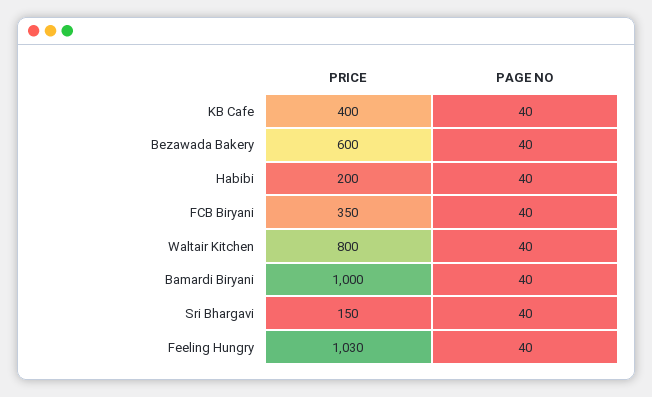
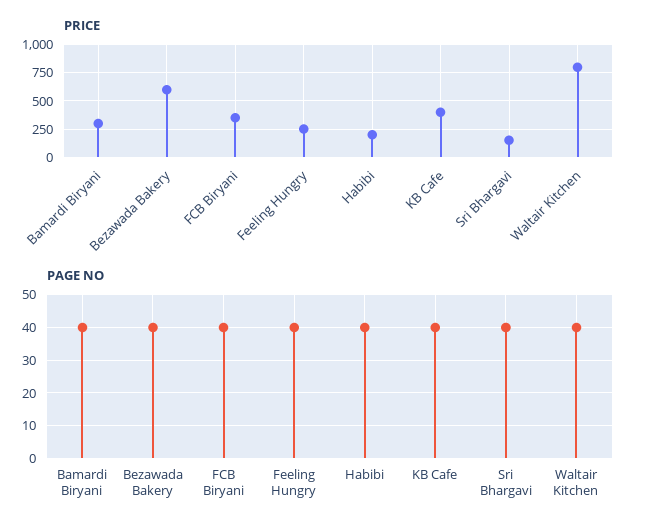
  {
    "PRICE": {
      "KB Cafe": 400,
      "Bezawada Bakery": 600,
      "Habibi": 200,
      "FCB Biryani": 350,
      "Waltair Kitchen": 800,
-     "Bamardi Biryani": 1000,
+     "Bamardi Biryani": 250,
      "Sri Bhargavi": 150,
-     "Feeling Hungry": 1030
+     "Feeling Hungry": 250
    },
    "PAGE NO": {
      "KB Cafe": 40,
      "Bezawada Bakery": 40,
      "Habibi": 40,
      "FCB Biryani": 40,
      "Waltair Kitchen": 40,
      "Bamardi Biryani": 40,
      "Sri Bhargavi": 40,
      "Feeling Hungry": 40
    }
  }

